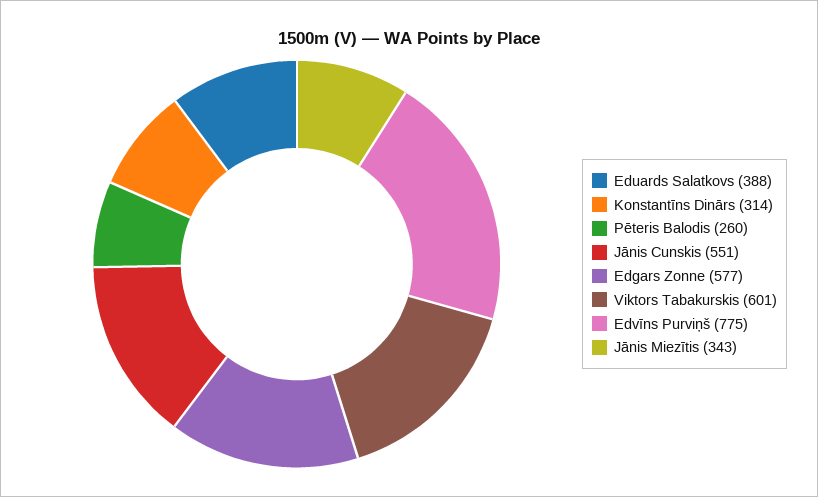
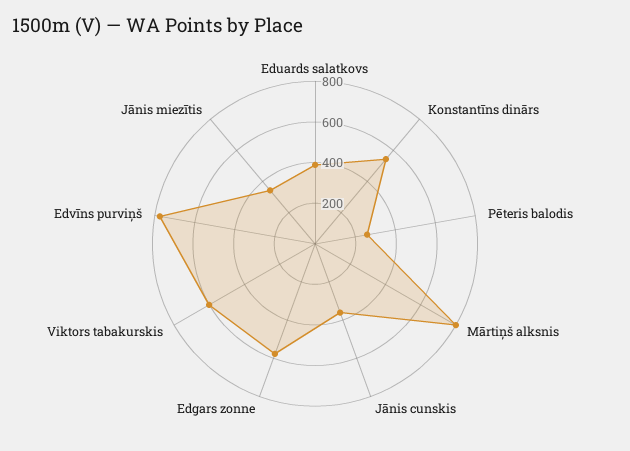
  {
    "Eduards Salatkovs": 388,
-   "Konstantīns Dinārs": 314,
+   "Konstantīns Dinārs": 550,
    "Pēteris Balodis": 260,
-   "Jānis Cunskis": 551,
+   "Jānis Cunskis": 350,
    "Edgars Zonne": 577,
    "Viktors Tabakurskis": 601,
    "Edvīns Purviņš": 775,
-   "Jānis Miezītis": 343
+   "Jānis Miezītis": 343,
+   "Mārtiņš alksnis": 800
  }

